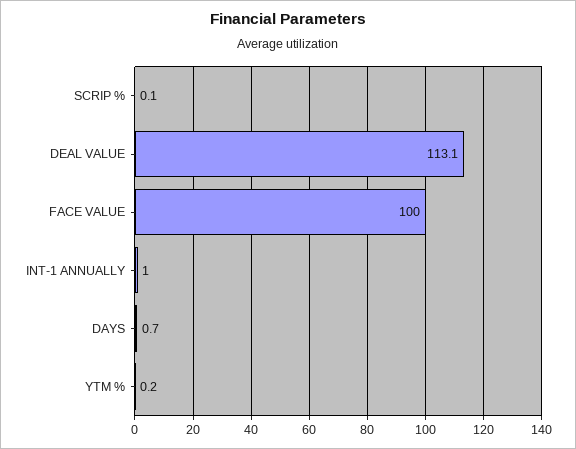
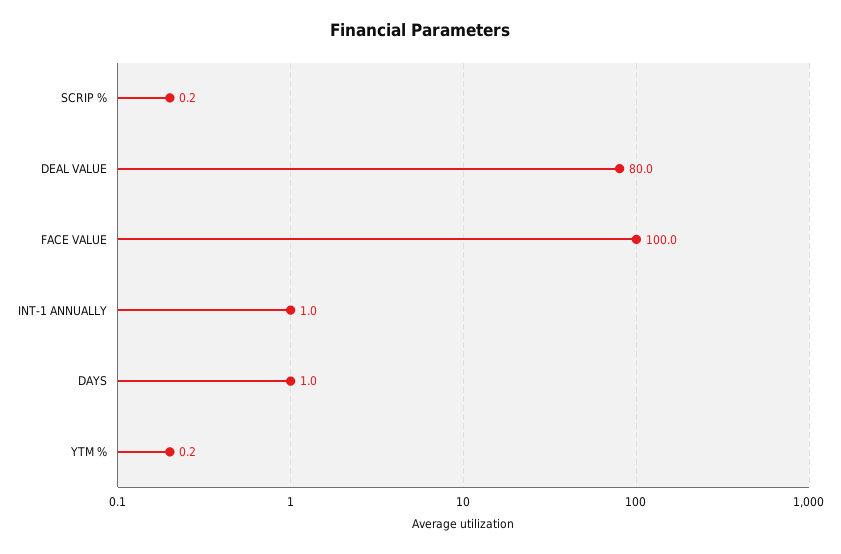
  {
-   "SCRIP %": 0.1,
+   "SCRIP %": 0.2,
-   "DEAL VALUE": 113.1,
+   "DEAL VALUE": 80,
    "FACE VALUE": 100,
    "INT-1 ANNUALLY": 1,
-   "DAYS": 0.7,
+   "DAYS": 1,
    "YTM %": 0.2
  }

